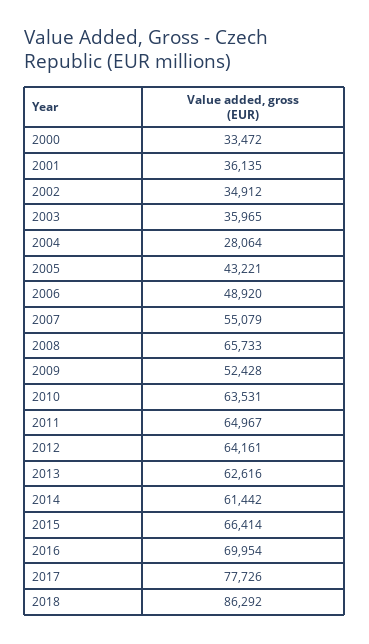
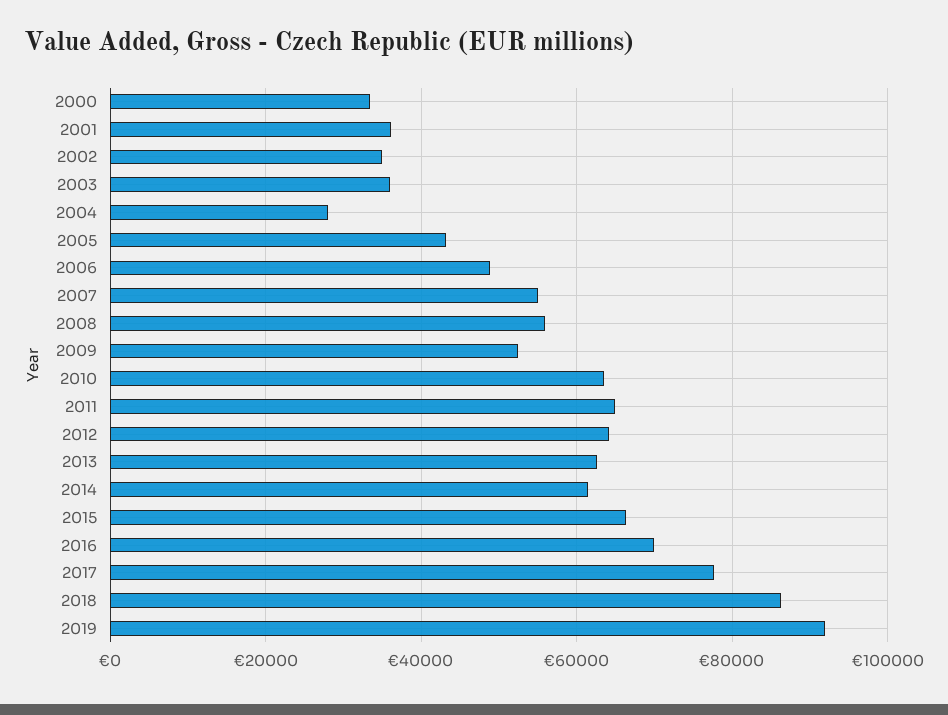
  {
    "2000": 33472,
    "2001": 36135,
    "2002": 34912,
    "2003": 35965,
    "2004": 28064,
    "2005": 43221,
    "2006": 48920,
    "2007": 55079,
-   "2008": 65733,
+   "2008": 56000,
    "2009": 52428,
    "2010": 63531,
    "2011": 64967,
    "2012": 64161,
    "2013": 62616,
    "2014": 61442,
    "2015": 66414,
    "2016": 69954,
    "2017": 77726,
-   "2018": 86292
+   "2018": 86292,
+   "2019": 92000
  }

